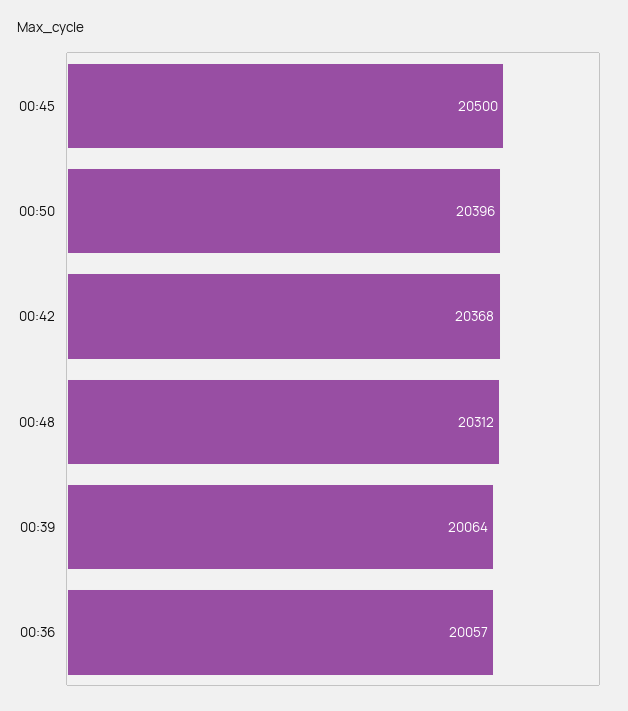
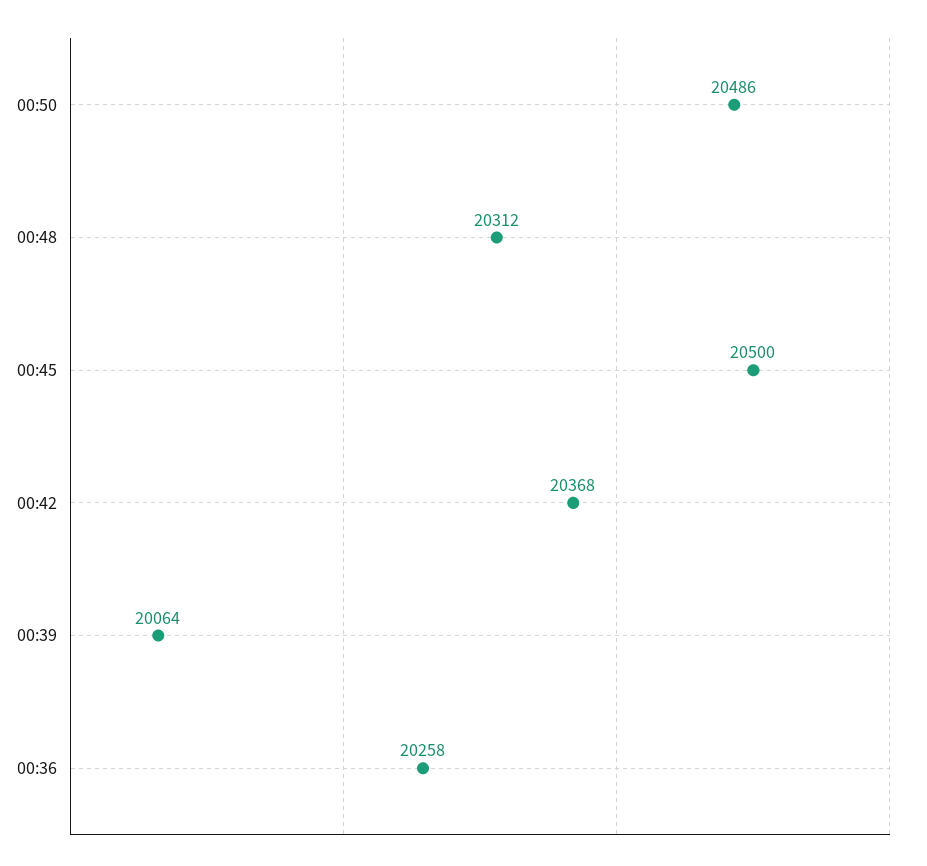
  {
    "00:45": 20500,
-   "00:50": 20396,
+   "00:50": 20486,
    "00:42": 20368,
    "00:48": 20312,
    "00:39": 20064,
-   "00:36": 20057
+   "00:36": 20258
  }

